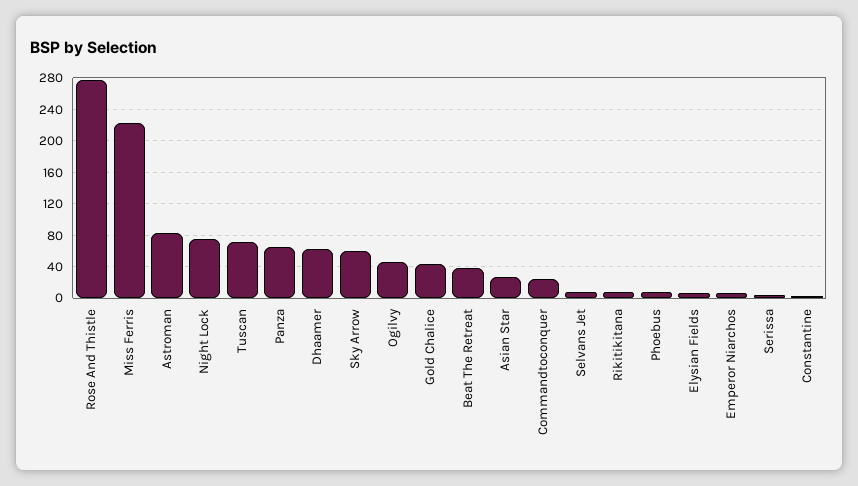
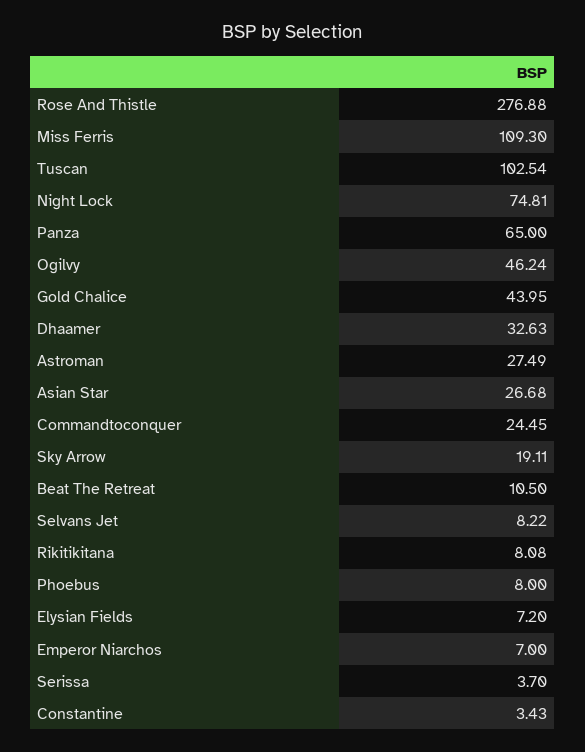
  {
    "Rose And Thistle": 276.88,
-   "Miss Ferris": 220,
+   "Miss Ferris": 109.3,
-   "Astroman": 80,
+   "Astroman": 27.49,
    "Night Lock": 74.81,
-   "Tuscan": 70,
+   "Tuscan": 102.54,
    "Panza": 65,
-   "Dhaamer": 60,
+   "Dhaamer": 32.63,
-   "Sky Arrow": 60,
+   "Sky Arrow": 19.11,
    "Ogilvy": 46.24,
    "Gold Chalice": 43.95,
-   "Beat The Retreat": 40,
+   "Beat The Retreat": 10.5,
    "Asian Star": 26.68,
    "Commandtoconquer": 24.45,
    "Selvans Jet": 8.22,
    "Rikitikitana": 8.08,
    "Phoebus": 8,
    "Elysian Fields": 7.2,
    "Emperor Niarchos": 7,
    "Serissa": 3.7,
    "Constantine": 3.43
  }

